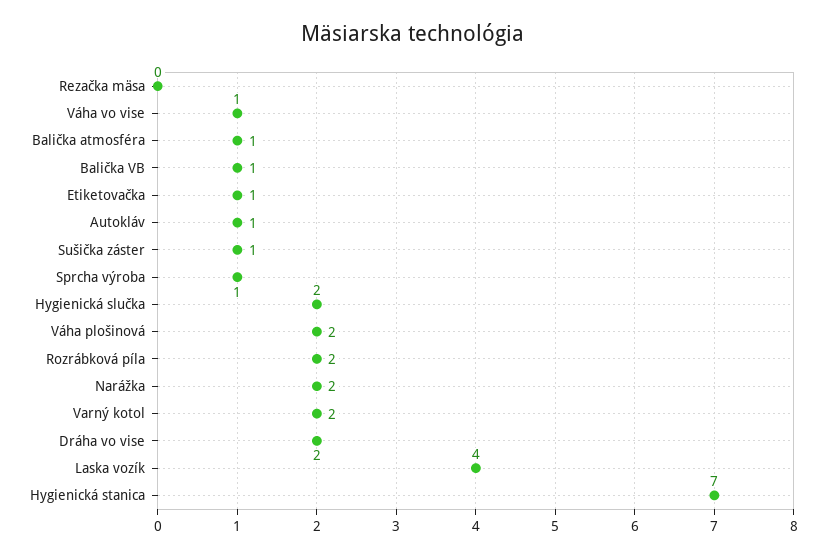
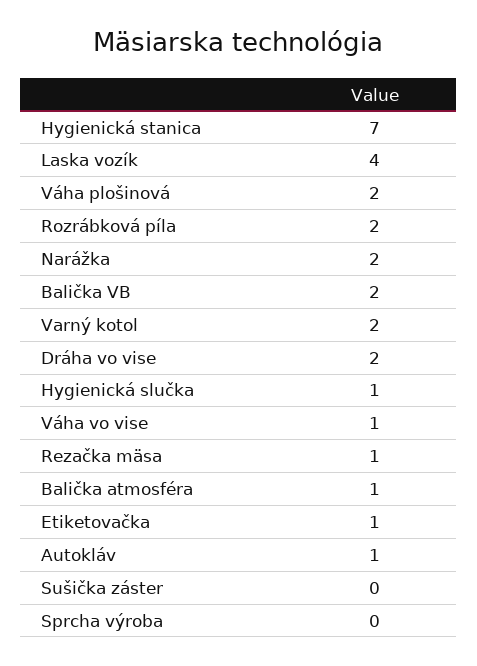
  {
-   "Rezačka mäsa": 0,
+   "Rezačka mäsa": 1,
    "Váha vo vise": 1,
    "Balička atmosféra": 1,
-   "Balička VB": 1,
+   "Balička VB": 2,
    "Etiketovačka": 1,
    "Autokláv": 1,
-   "Sušička záster": 1,
+   "Sušička záster": 0,
-   "Sprcha výroba": 1,
+   "Sprcha výroba": 0,
-   "Hygienická slučka": 2,
+   "Hygienická slučka": 1,
    "Váha plošinová": 2,
    "Rozrábková píla": 2,
    "Narážka": 2,
    "Varný kotol": 2,
    "Dráha vo vise": 2,
    "Laska vozík": 4,
    "Hygienická stanica": 7
  }

